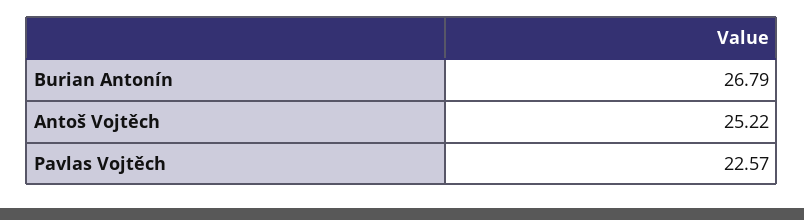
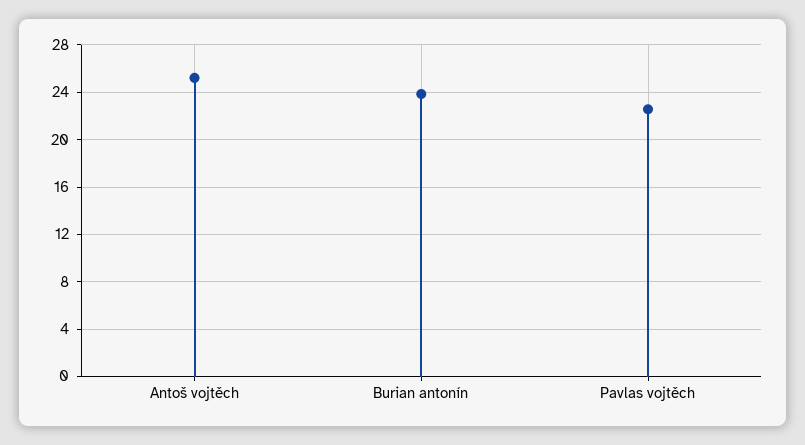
  {
-   "Burian Antonín": 26.79,
+   "Burian Antonín": 24,
    "Antoš Vojtěch": 25.22,
    "Pavlas Vojtěch": 22.57
  }

